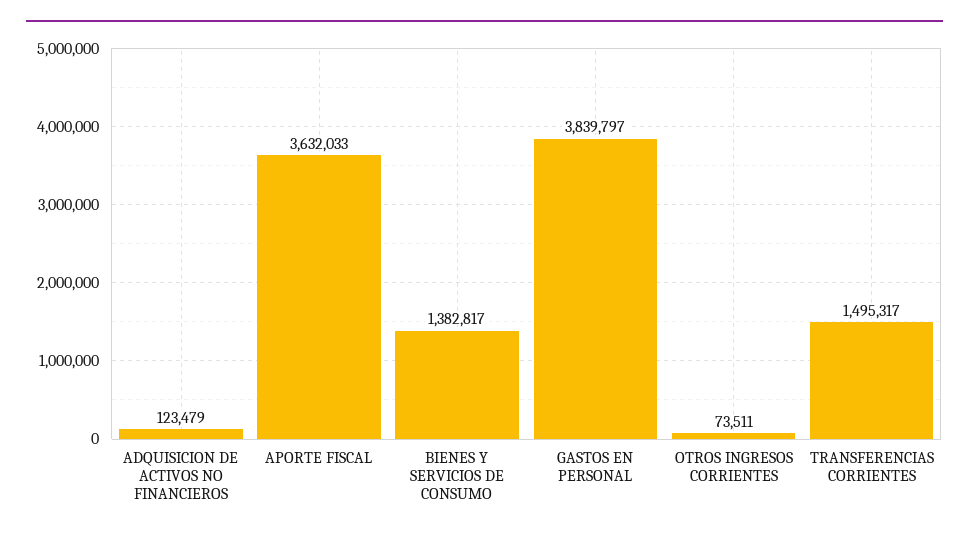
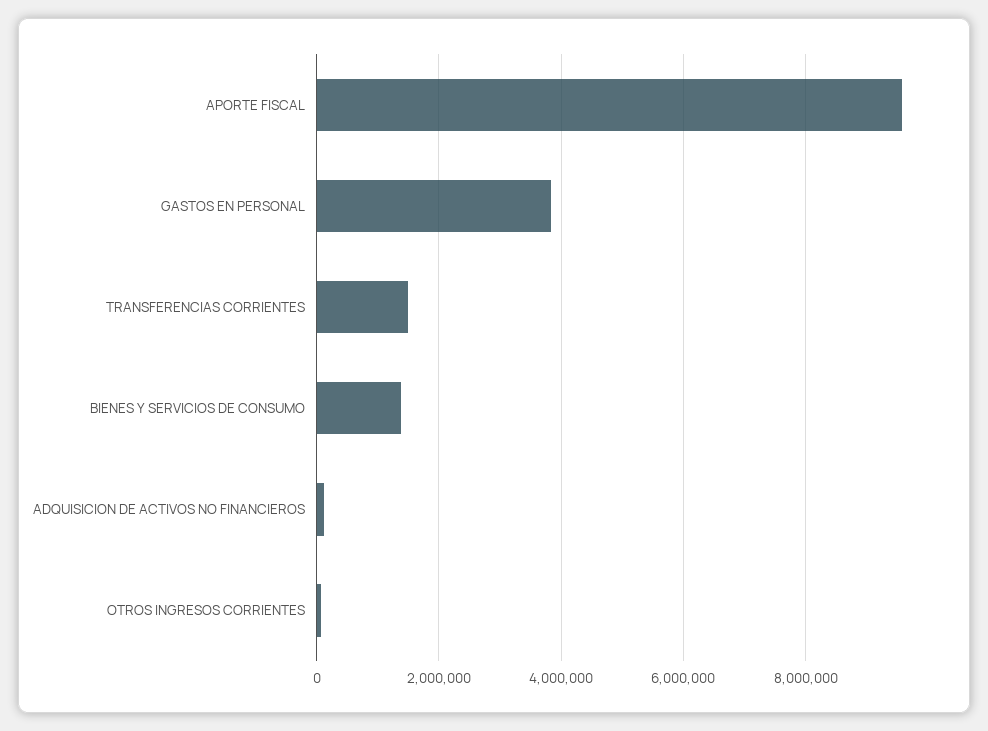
  {
    "ADQUISICION DE ACTIVOS NO FINANCIEROS": 123479,
-   "APORTE FISCAL": 3632033,
+   "APORTE FISCAL": 9600000,
    "BIENES Y SERVICIOS DE CONSUMO": 1382817,
    "GASTOS EN PERSONAL": 3839797,
    "OTROS INGRESOS CORRIENTES": 73511,
    "TRANSFERENCIAS CORRIENTES": 1495317
  }

